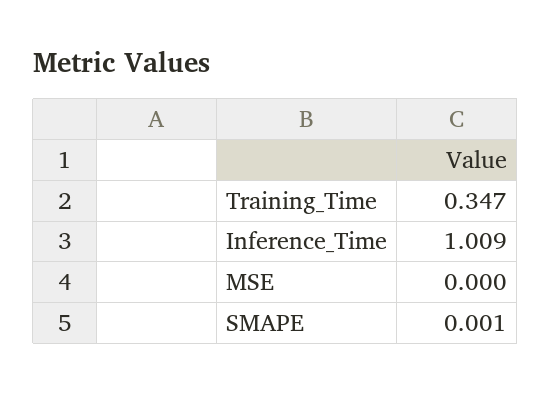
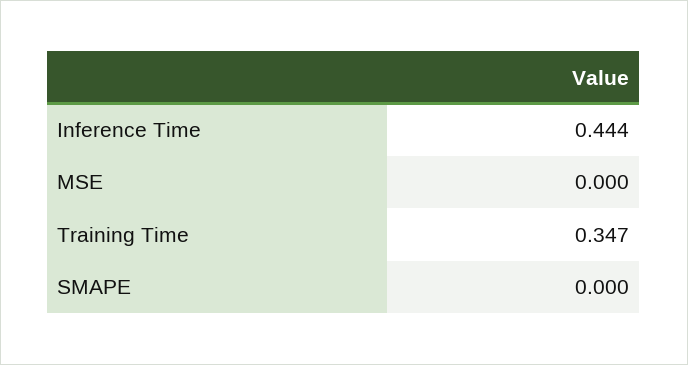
  {
    "Training_Time": 0.347,
-   "Inference_Time": 1.009,
+   "Inference_Time": 0.444,
    "MSE": 0,
-   "SMAPE": 0.001
+   "SMAPE": 0
  }

